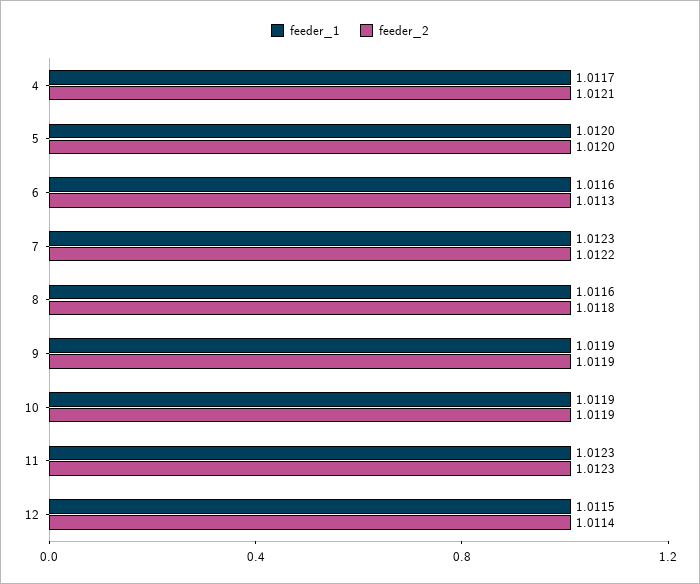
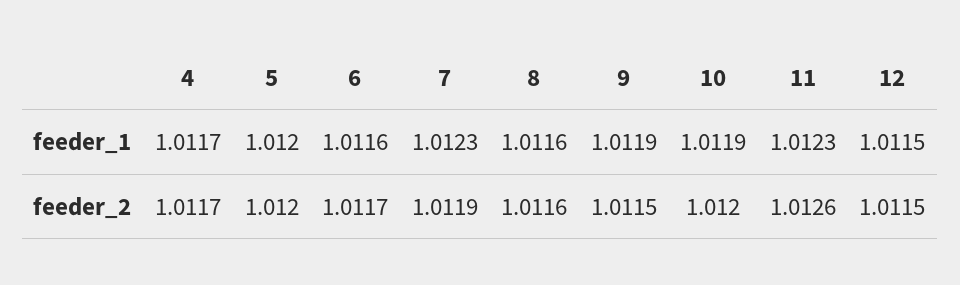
  {
    "feeder_1": {
      "4": 1.0117,
      "5": 1.012,
      "6": 1.0116,
      "7": 1.0123,
      "8": 1.0116,
      "9": 1.0119,
      "10": 1.0119,
      "11": 1.0123,
      "12": 1.0115
    },
    "feeder_2": {
-     "4": 1.0121,
+     "4": 1.0117,
      "5": 1.012,
-     "6": 1.0113,
+     "6": 1.0117,
-     "7": 1.0122,
+     "7": 1.0119,
-     "8": 1.0118,
+     "8": 1.0116,
-     "9": 1.0119,
+     "9": 1.0115,
-     "10": 1.0119,
+     "10": 1.012,
-     "11": 1.0123,
+     "11": 1.0126,
-     "12": 1.0114
+     "12": 1.0115
    }
  }

